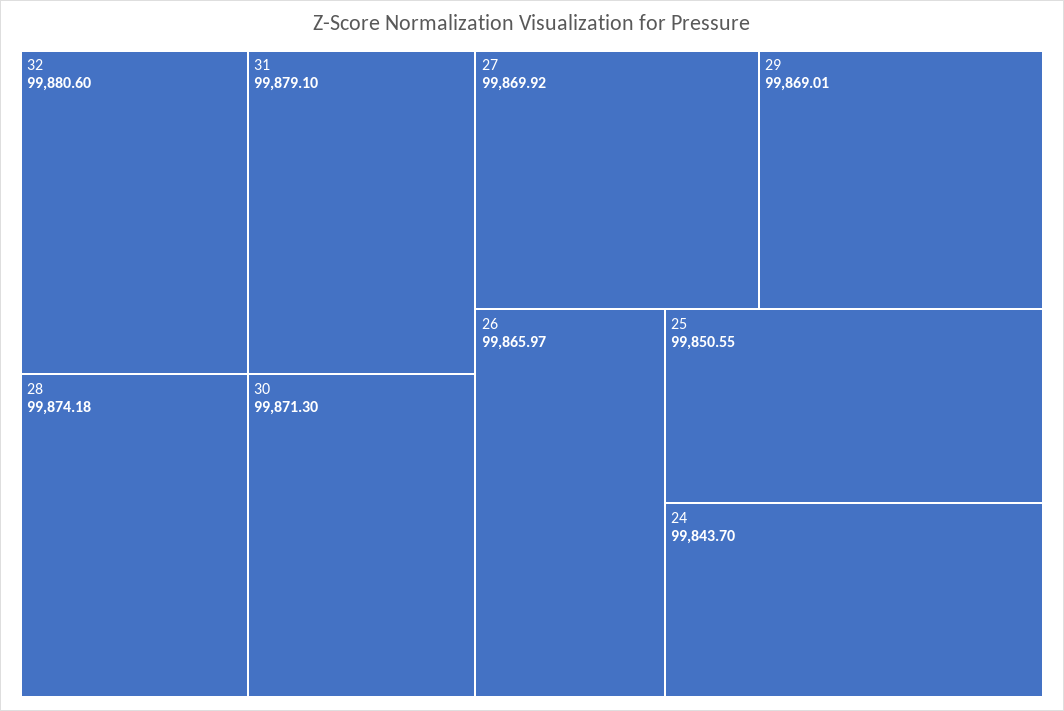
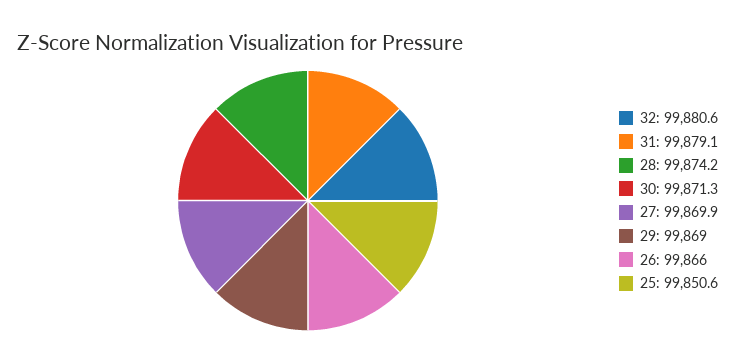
  {
    "32": 99880.6,
    "31": 99879.1,
    "28": 99874.18,
    "30": 99871.3,
    "27": 99869.92,
    "29": 99869.01,
    "26": 99865.97,
-   "25": 99850.55,
+   "25": 99850.55
-   "24": 99843.7
  }

